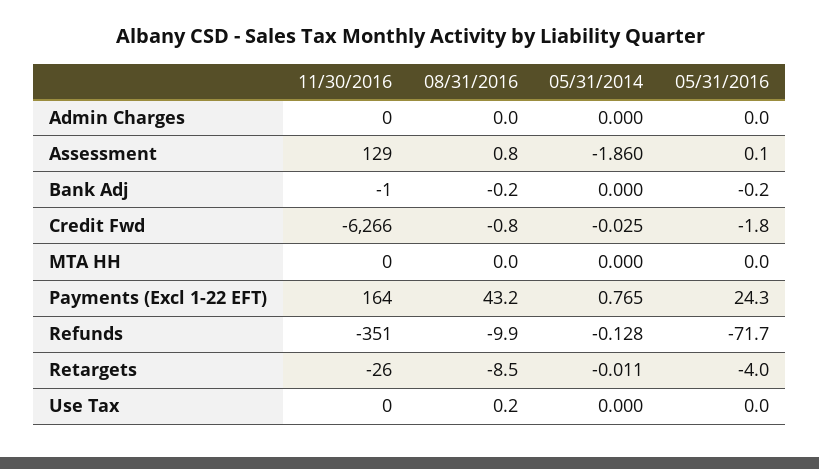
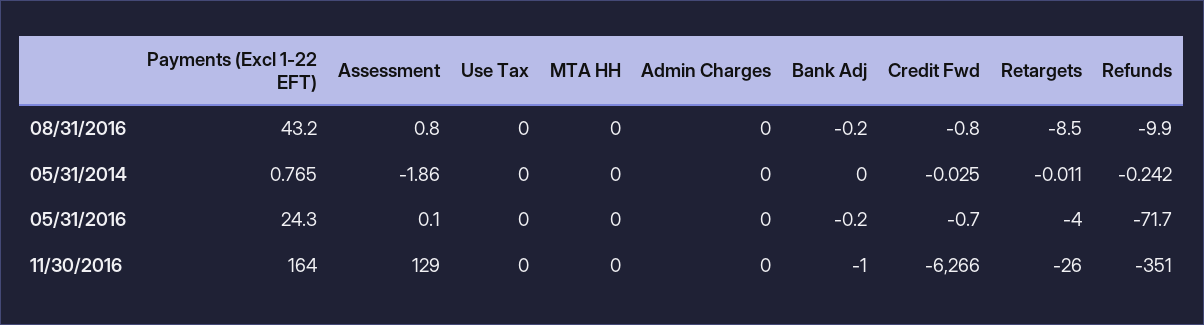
  {
    "11/30/2016": {
      "Admin Charges": 0,
      "Assessment": 129,
      "Bank Adj": -1,
      "Credit Fwd": -6266,
      "MTA HH": 0,
      "Payments (Excl 1-22 EFT)": 164,
      "Refunds": -351,
      "Retargets": -26,
      "Use Tax": 0
    },
    "08/31/2016": {
      "Admin Charges": 0,
      "Assessment": 0.8,
      "Bank Adj": -0.2,
      "Credit Fwd": -0.8,
      "MTA HH": 0,
      "Payments (Excl 1-22 EFT)": 43.2,
      "Refunds": -9.9,
      "Retargets": -8.5,
-     "Use Tax": 0.2
+     "Use Tax": 0
    },
    "05/31/2014": {
      "Admin Charges": 0,
      "Assessment": -1.86,
      "Bank Adj": 0,
      "Credit Fwd": -0.025,
      "MTA HH": 0,
      "Payments (Excl 1-22 EFT)": 0.765,
-     "Refunds": -0.128,
+     "Refunds": -0.242,
      "Retargets": -0.011,
      "Use Tax": 0
    },
    "05/31/2016": {
      "Admin Charges": 0,
      "Assessment": 0.1,
      "Bank Adj": -0.2,
-     "Credit Fwd": -1.8,
+     "Credit Fwd": -0.7,
      "MTA HH": 0,
      "Payments (Excl 1-22 EFT)": 24.3,
      "Refunds": -71.7,
      "Retargets": -4,
      "Use Tax": 0
    }
  }

